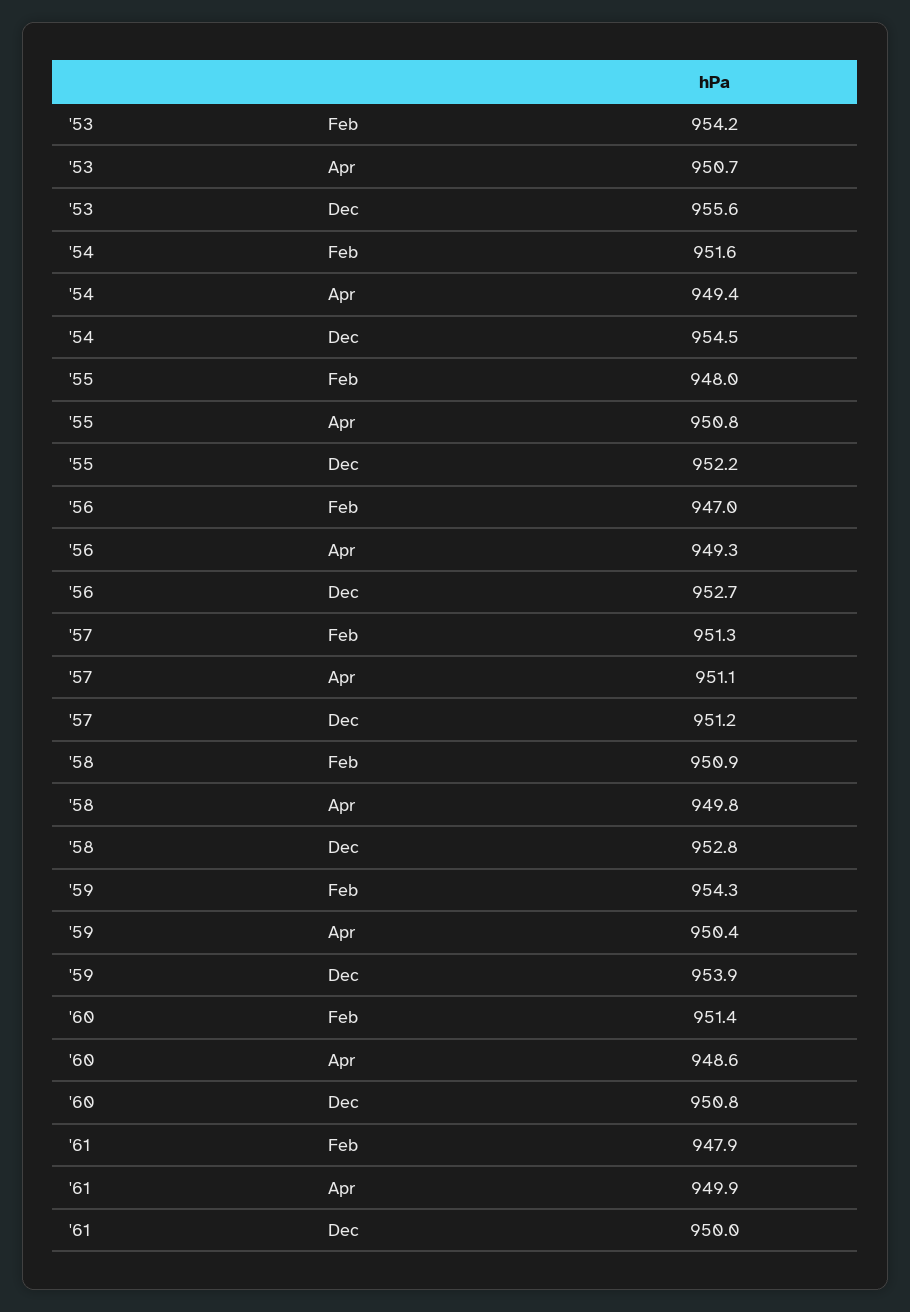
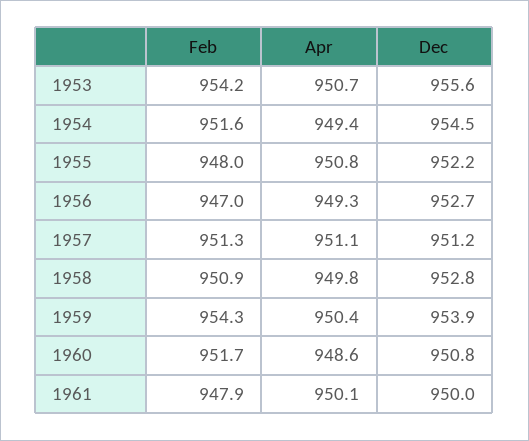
  {
    "'53": {
      "Feb": 954.2,
      "Apr": 950.7,
      "Dec": 955.6
    },
    "'54": {
      "Feb": 951.6,
      "Apr": 949.4,
      "Dec": 954.5
    },
    "'55": {
      "Feb": 948,
      "Apr": 950.8,
      "Dec": 952.2
    },
    "'56": {
      "Feb": 947,
      "Apr": 949.3,
      "Dec": 952.7
    },
    "'57": {
      "Feb": 951.3,
      "Apr": 951.1,
      "Dec": 951.2
    },
    "'58": {
      "Feb": 950.9,
      "Apr": 949.8,
      "Dec": 952.8
    },
    "'59": {
      "Feb": 954.3,
      "Apr": 950.4,
      "Dec": 953.9
    },
    "'60": {
-     "Feb": 951.4,
+     "Feb": 951.7,
      "Apr": 948.6,
      "Dec": 950.8
    },
    "'61": {
      "Feb": 947.9,
-     "Apr": 949.9,
+     "Apr": 950.1,
      "Dec": 950
    }
  }

